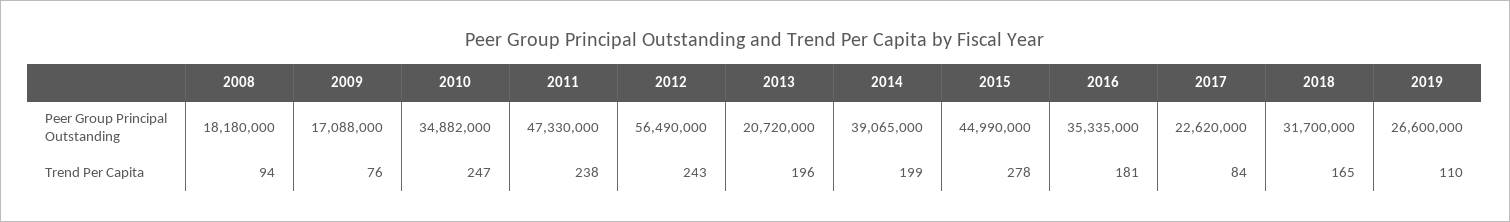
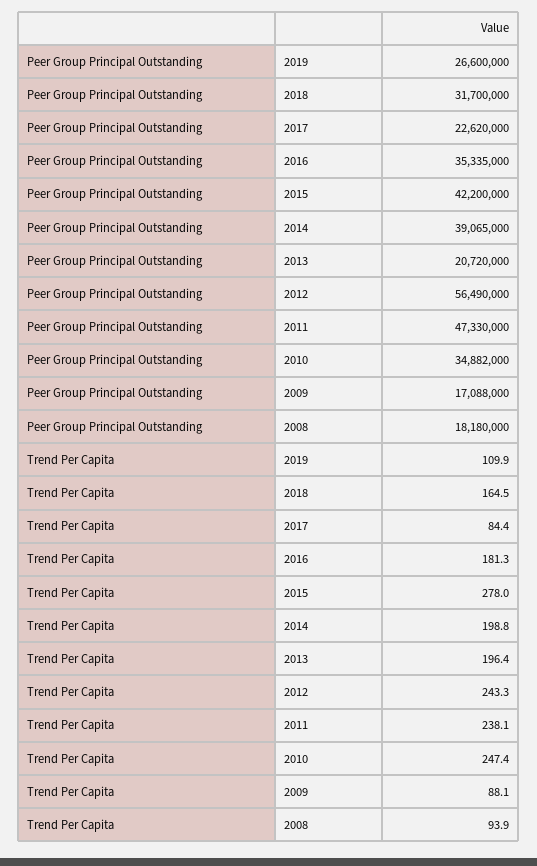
  {
    "2008": {
      "Peer Group Principal Outstanding": 18180000,
      "Trend Per Capita": 93.9
    },
    "2009": {
      "Peer Group Principal Outstanding": 17088000,
-     "Trend Per Capita": 76
+     "Trend Per Capita": 88.1
    },
    "2010": {
      "Peer Group Principal Outstanding": 34882000,
      "Trend Per Capita": 247.4
    },
    "2011": {
      "Peer Group Principal Outstanding": 47330000,
      "Trend Per Capita": 238.1
    },
    "2012": {
      "Peer Group Principal Outstanding": 56490000,
      "Trend Per Capita": 243.3
    },
    "2013": {
      "Peer Group Principal Outstanding": 20720000,
      "Trend Per Capita": 196.4
    },
    "2014": {
      "Peer Group Principal Outstanding": 39065000,
      "Trend Per Capita": 198.8
    },
    "2015": {
-     "Peer Group Principal Outstanding": 44990000,
+     "Peer Group Principal Outstanding": 42200000,
      "Trend Per Capita": 278
    },
    "2016": {
      "Peer Group Principal Outstanding": 35335000,
      "Trend Per Capita": 181.3
    },
    "2017": {
      "Peer Group Principal Outstanding": 22620000,
      "Trend Per Capita": 84.4
    },
    "2018": {
      "Peer Group Principal Outstanding": 31700000,
      "Trend Per Capita": 164.5
    },
    "2019": {
      "Peer Group Principal Outstanding": 26600000,
      "Trend Per Capita": 109.9
    }
  }

